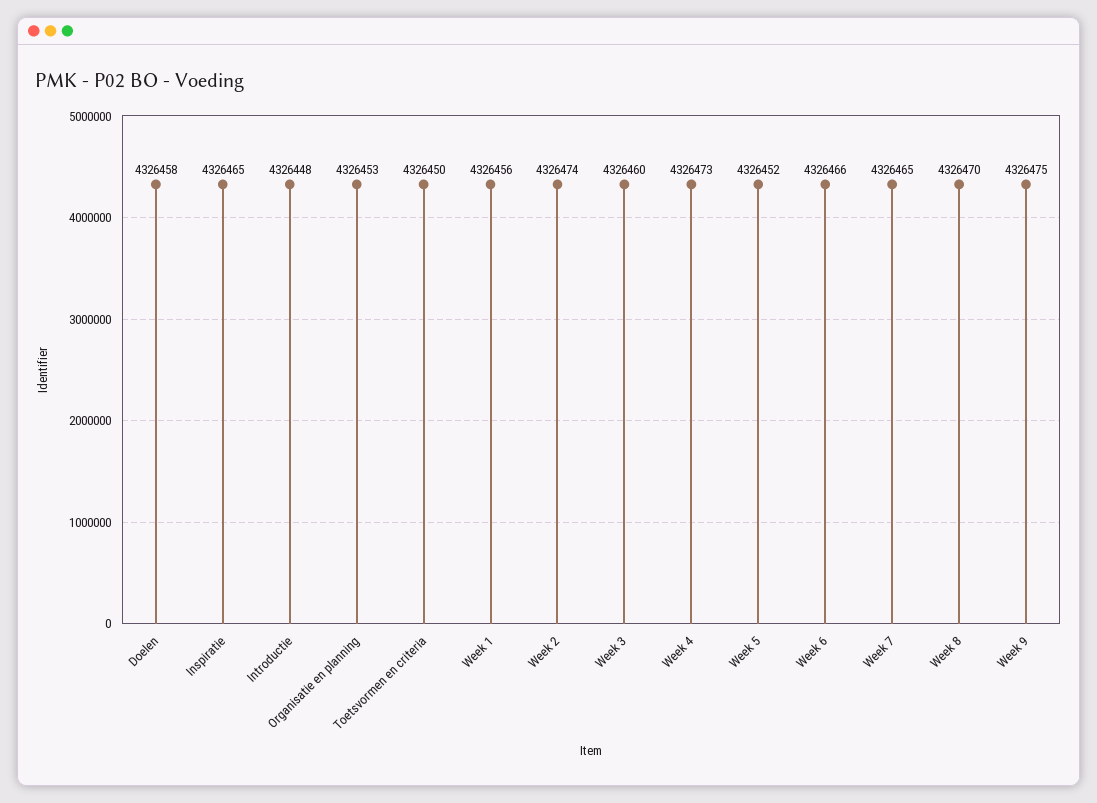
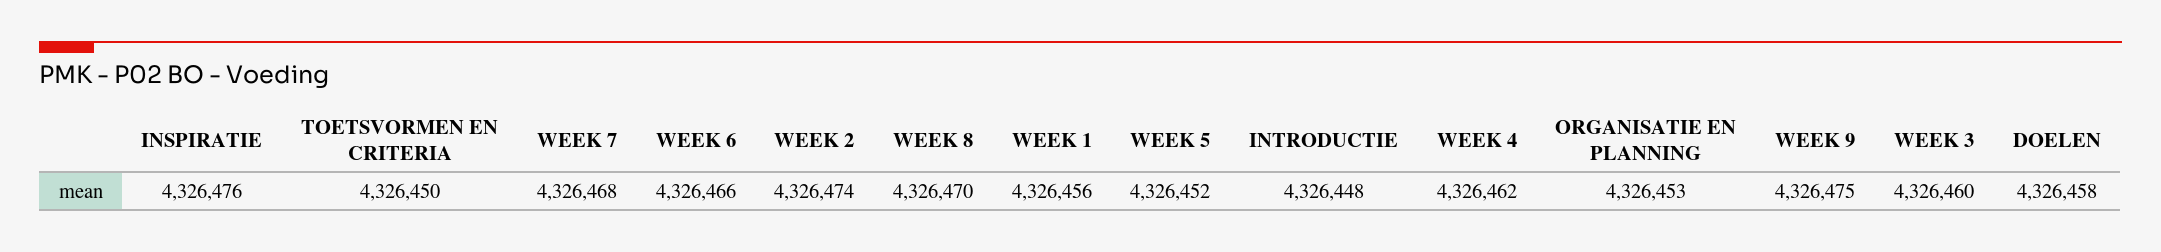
  {
    "Doelen": 4326458,
-   "Inspiratie": 4326465,
+   "Inspiratie": 4326476,
    "Introductie": 4326448,
    "Organisatie en planning": 4326453,
    "Toetsvormen en criteria": 4326450,
    "Week 1": 4326456,
    "Week 2": 4326474,
    "Week 3": 4326460,
-   "Week 4": 4326473,
+   "Week 4": 4326462,
    "Week 5": 4326452,
    "Week 6": 4326466,
-   "Week 7": 4326465,
+   "Week 7": 4326468,
    "Week 8": 4326470,
    "Week 9": 4326475
  }

